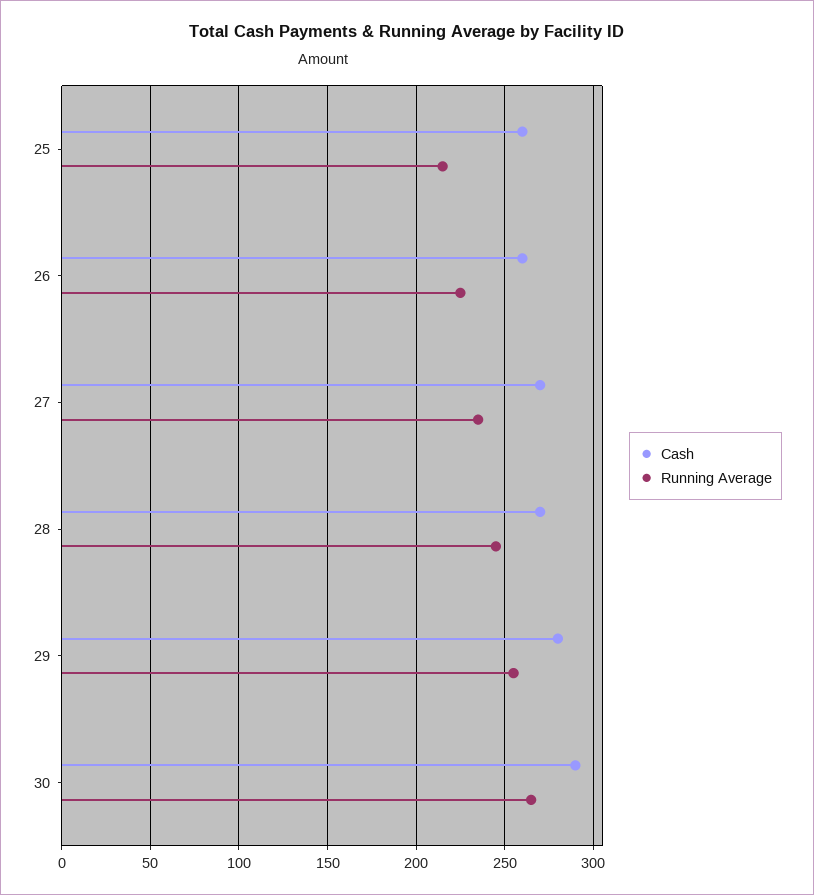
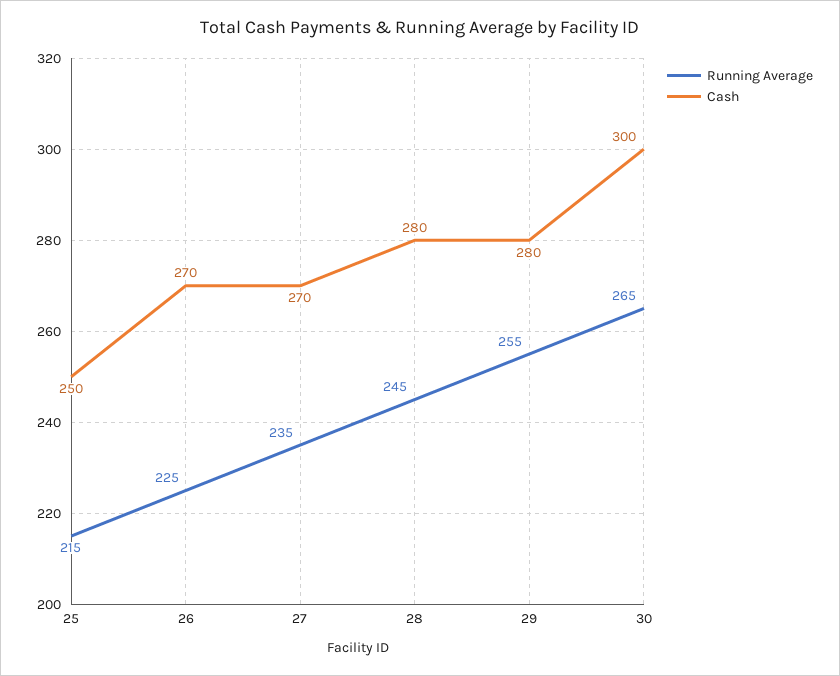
  {
    "Cash": {
-     "25": 260,
+     "25": 250,
-     "26": 260,
+     "26": 270,
      "27": 270,
-     "28": 270,
+     "28": 280,
      "29": 280,
-     "30": 290
+     "30": 300
    },
    "Running Average": {
      "25": 215,
      "26": 225,
      "27": 235,
      "28": 245,
      "29": 255,
      "30": 265
    }
  }

